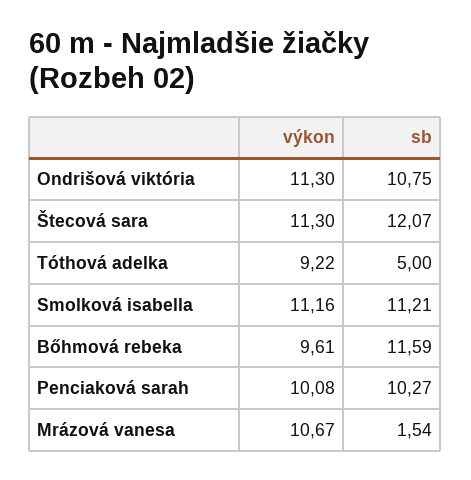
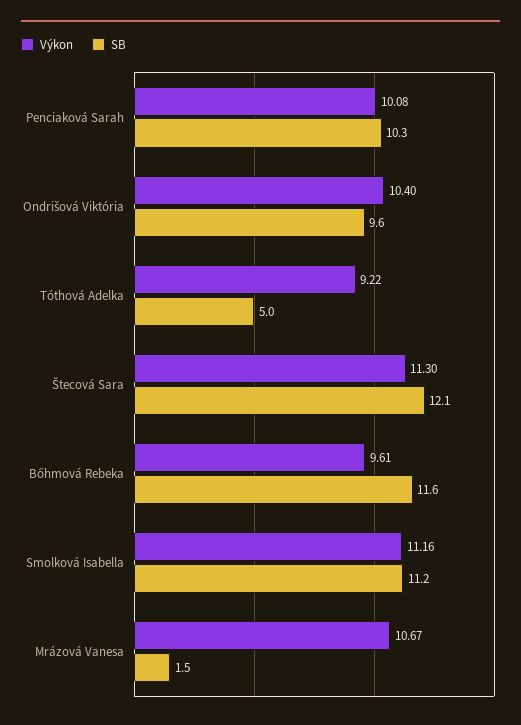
  {
    "výkon": {
-     "Ondrišová viktória": 11.3,
+     "Ondrišová viktória": 10.4,
      "Štecová sara": 11.3,
      "Tóthová adelka": 9.22,
      "Smolková isabella": 11.16,
      "Bőhmová rebeka": 9.61,
      "Penciaková sarah": 10.08,
      "Mrázová vanesa": 10.67
    },
    "sb": {
-     "Ondrišová viktória": 10.75,
+     "Ondrišová viktória": 9.6,
      "Štecová sara": 12.07,
      "Tóthová adelka": 5,
      "Smolková isabella": 11.21,
      "Bőhmová rebeka": 11.59,
      "Penciaková sarah": 10.27,
      "Mrázová vanesa": 1.54
    }
  }

